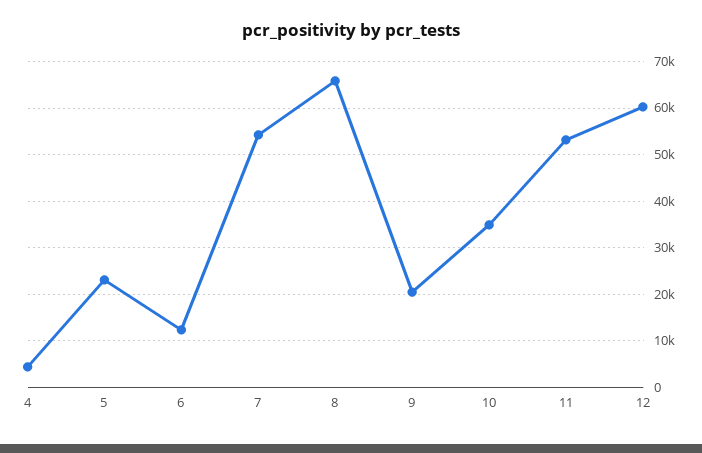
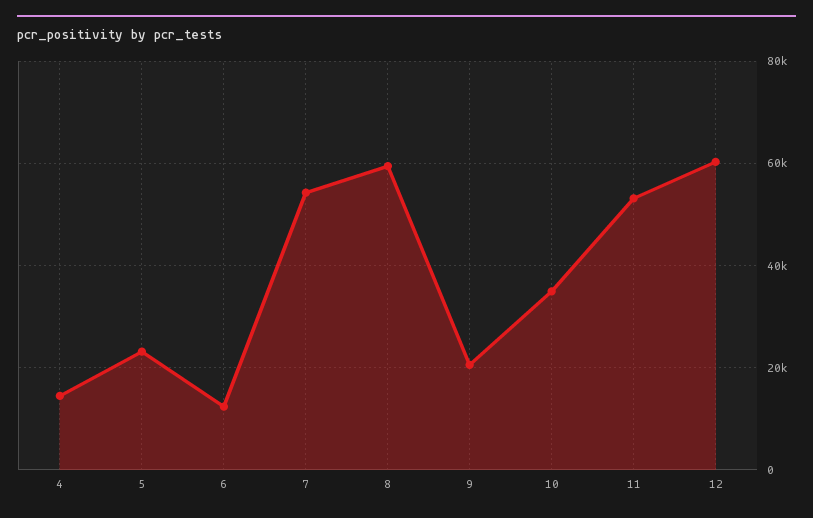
  {
-   "4": 4000,
+   "4": 14000,
    "5": 24000,
    "6": 12000,
    "7": 54000,
-   "8": 66000,
+   "8": 60000,
    "9": 20000,
    "10": 34000,
    "11": 54000,
    "12": 60000
  }

